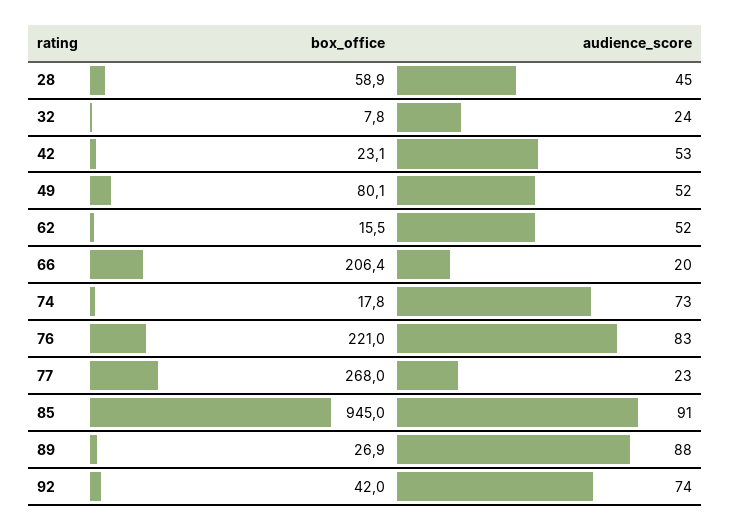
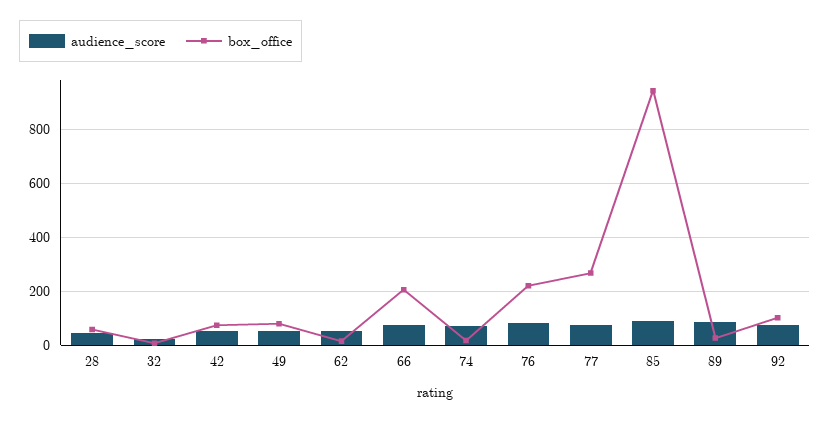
  {
    "box_office": {
      "28": 58.9,
      "32": 7.8,
-     "42": 23.1,
+     "42": 75,
      "49": 80.1,
      "62": 15.5,
      "66": 206.4,
      "74": 17.8,
      "76": 221,
      "77": 268,
      "85": 945,
      "89": 26.9,
-     "92": 42
+     "92": 100
    },
    "audience_score": {
      "28": 45,
      "32": 24,
      "42": 53,
      "49": 52,
      "62": 52,
-     "66": 20,
+     "66": 75,
      "74": 73,
      "76": 83,
-     "77": 23,
+     "77": 75,
      "85": 91,
      "89": 88,
      "92": 74
    }
  }

